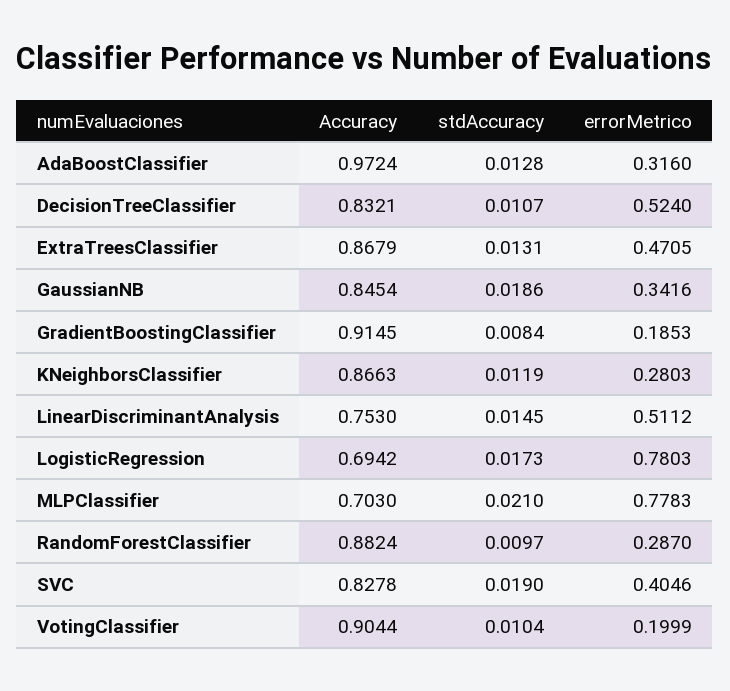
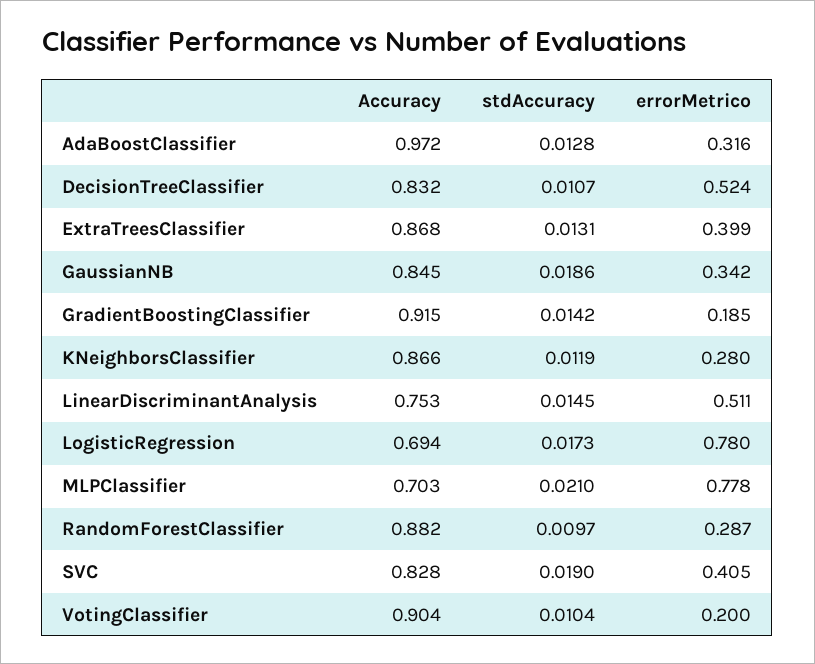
  {
    "Accuracy": {
      "AdaBoostClassifier": 0.9724,
      "DecisionTreeClassifier": 0.8321,
      "ExtraTreesClassifier": 0.8679,
      "GaussianNB": 0.8454,
      "GradientBoostingClassifier": 0.9145,
      "KNeighborsClassifier": 0.8663,
      "LinearDiscriminantAnalysis": 0.753,
      "LogisticRegression": 0.6942,
      "MLPClassifier": 0.703,
      "RandomForestClassifier": 0.8824,
      "SVC": 0.8278,
      "VotingClassifier": 0.9044
    },
    "stdAccuracy": {
      "AdaBoostClassifier": 0.0128,
      "DecisionTreeClassifier": 0.0107,
      "ExtraTreesClassifier": 0.0131,
      "GaussianNB": 0.0186,
-     "GradientBoostingClassifier": 0.0084,
+     "GradientBoostingClassifier": 0.0142,
      "KNeighborsClassifier": 0.0119,
      "LinearDiscriminantAnalysis": 0.0145,
      "LogisticRegression": 0.0173,
      "MLPClassifier": 0.021,
      "RandomForestClassifier": 0.0097,
      "SVC": 0.019,
      "VotingClassifier": 0.0104
    },
    "errorMetrico": {
      "AdaBoostClassifier": 0.316,
      "DecisionTreeClassifier": 0.524,
-     "ExtraTreesClassifier": 0.4705,
+     "ExtraTreesClassifier": 0.399,
      "GaussianNB": 0.3416,
      "GradientBoostingClassifier": 0.1853,
      "KNeighborsClassifier": 0.2803,
      "LinearDiscriminantAnalysis": 0.5112,
      "LogisticRegression": 0.7803,
      "MLPClassifier": 0.7783,
      "RandomForestClassifier": 0.287,
      "SVC": 0.4046,
      "VotingClassifier": 0.1999
    }
  }

